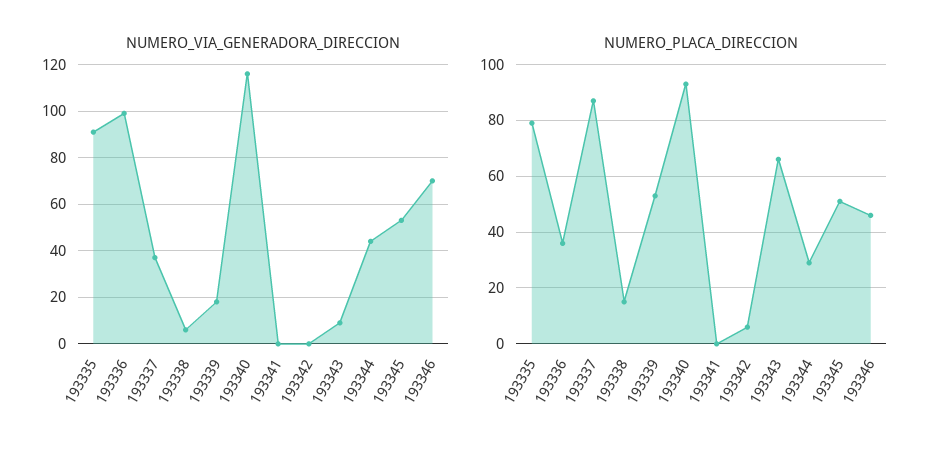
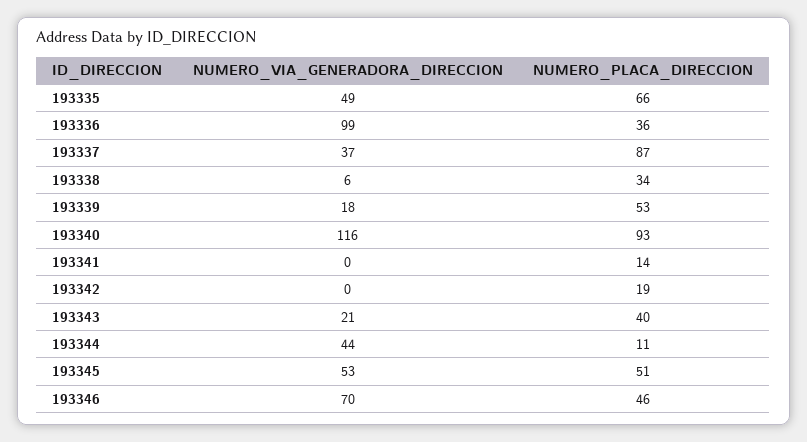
  {
    "NUMERO_VIA_GENERADORA_DIRECCION": {
-     "193335": 90,
+     "193335": 49,
      "193336": 99,
      "193337": 37,
      "193338": 6,
      "193339": 18,
      "193340": 116,
      "193341": 0,
      "193342": 0,
-     "193343": 10,
+     "193343": 21,
      "193344": 44,
      "193345": 53,
      "193346": 70
    },
    "NUMERO_PLACA_DIRECCION": {
-     "193335": 80,
+     "193335": 66,
      "193336": 36,
      "193337": 87,
-     "193338": 15,
+     "193338": 34,
      "193339": 53,
      "193340": 93,
-     "193341": 0,
+     "193341": 14,
-     "193342": 5,
+     "193342": 19,
-     "193343": 65,
+     "193343": 40,
-     "193344": 30,
+     "193344": 11,
      "193345": 51,
      "193346": 46
    }
  }

